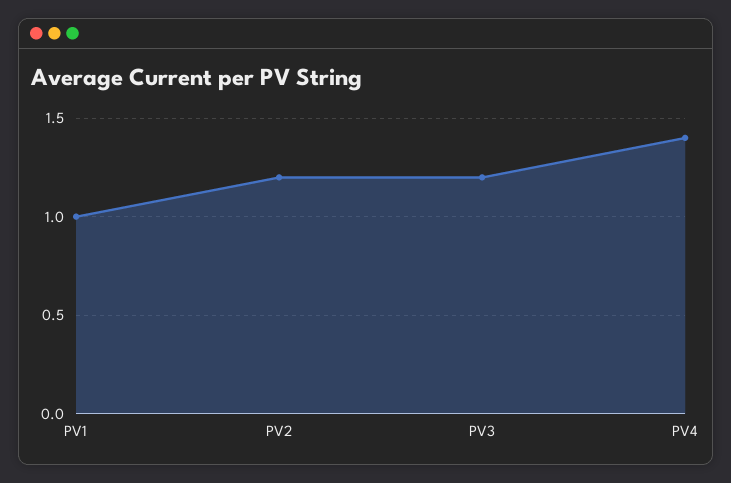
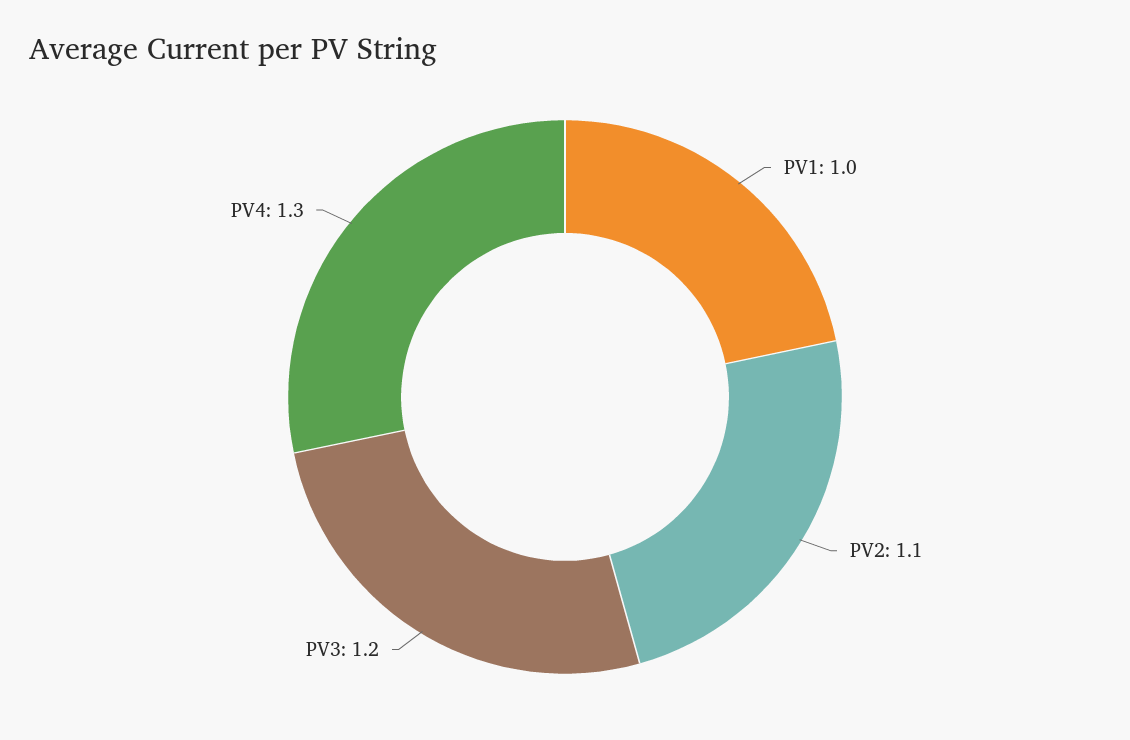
  {
    "PV1": 1,
-   "PV2": 1.2,
+   "PV2": 1.1,
    "PV3": 1.2,
-   "PV4": 1.4
+   "PV4": 1.3
  }

